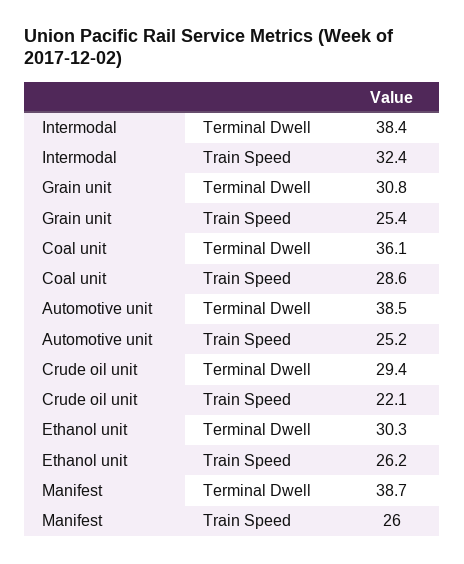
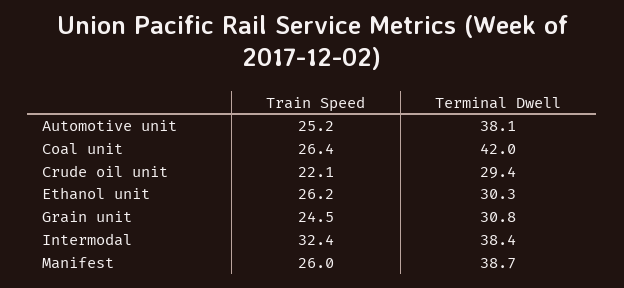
  {
    "Intermodal": {
      "Terminal Dwell": 38.4,
      "Train Speed": 32.4
    },
    "Grain unit": {
      "Terminal Dwell": 30.8,
-     "Train Speed": 25.4
+     "Train Speed": 24.5
    },
    "Coal unit": {
-     "Terminal Dwell": 36.1,
+     "Terminal Dwell": 42,
-     "Train Speed": 28.6
+     "Train Speed": 26.4
    },
    "Automotive unit": {
-     "Terminal Dwell": 38.5,
+     "Terminal Dwell": 38.1,
      "Train Speed": 25.2
    },
    "Crude oil unit": {
      "Terminal Dwell": 29.4,
      "Train Speed": 22.1
    },
    "Ethanol unit": {
      "Terminal Dwell": 30.3,
      "Train Speed": 26.2
    },
    "Manifest": {
      "Terminal Dwell": 38.7,
      "Train Speed": 26
    }
  }

